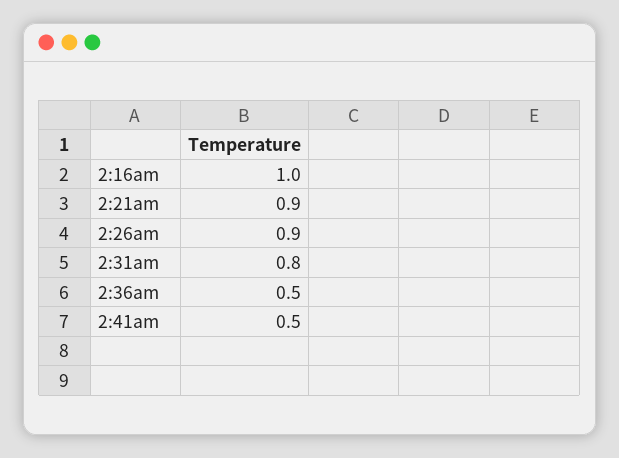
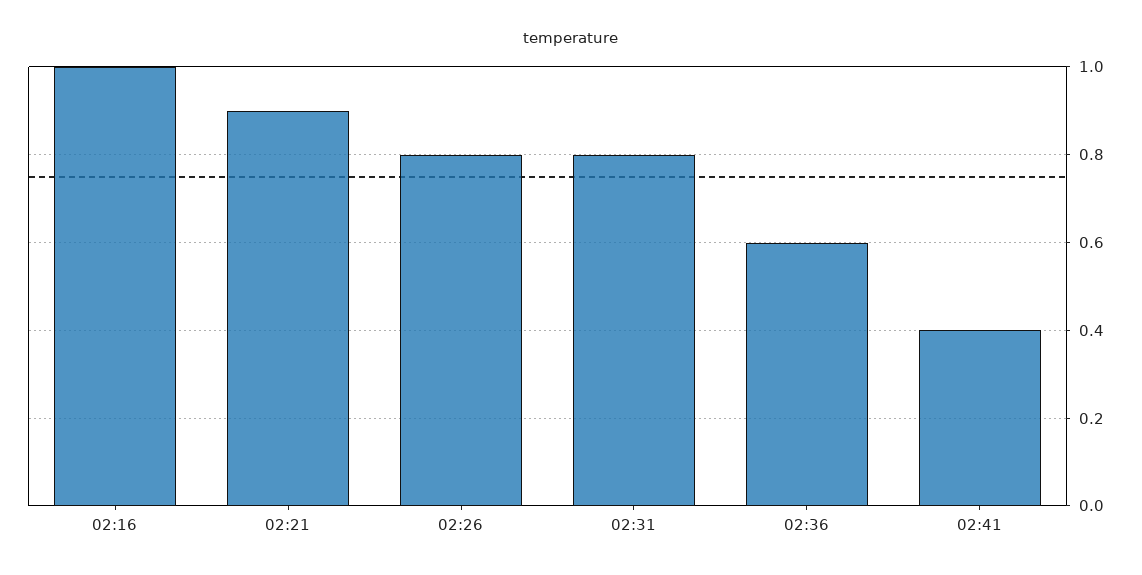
  {
    "2:16am": 1,
    "2:21am": 0.9,
-   "2:26am": 0.9,
+   "2:26am": 0.8,
    "2:31am": 0.8,
-   "2:36am": 0.5,
+   "2:36am": 0.6,
-   "2:41am": 0.5
+   "2:41am": 0.4
  }

